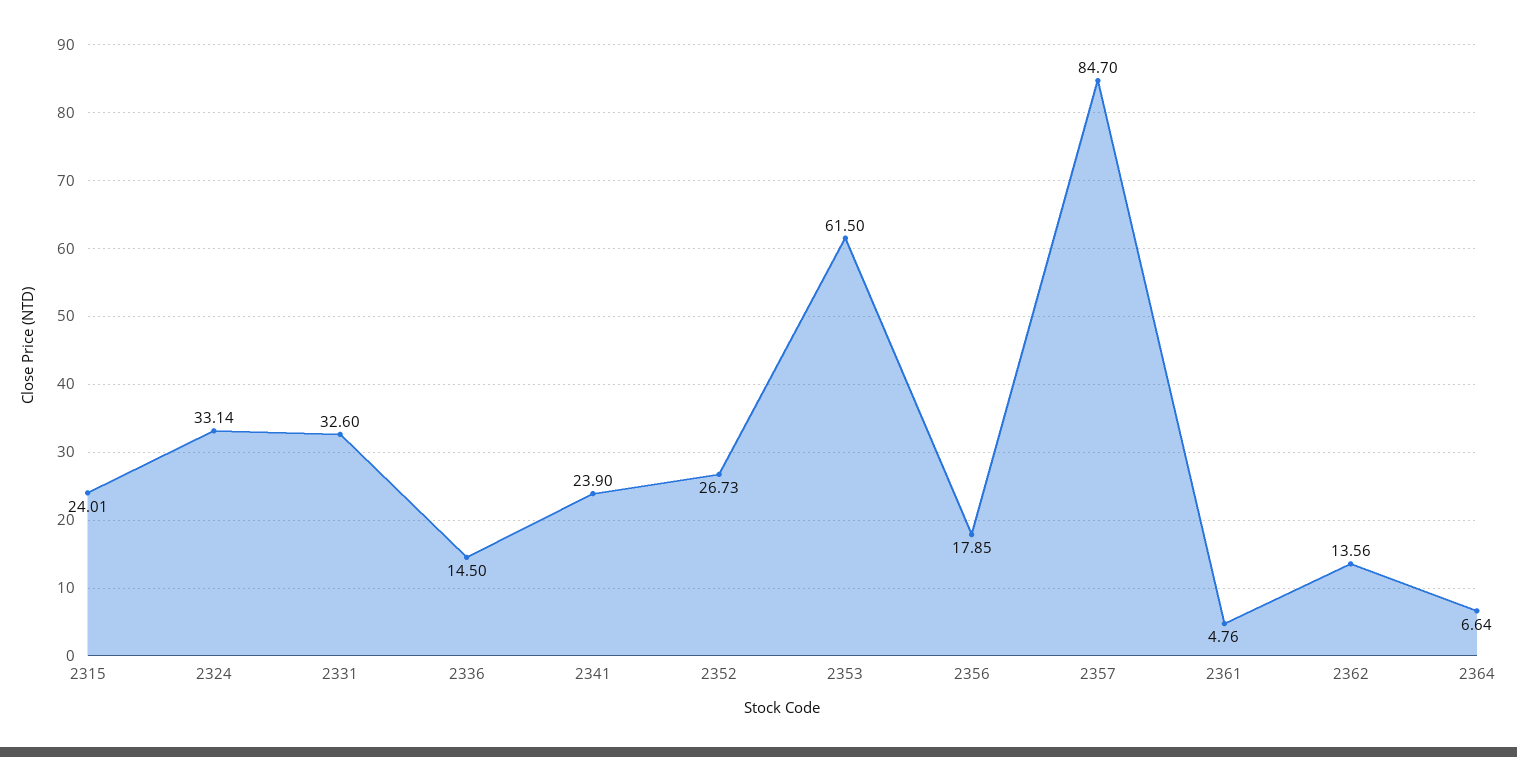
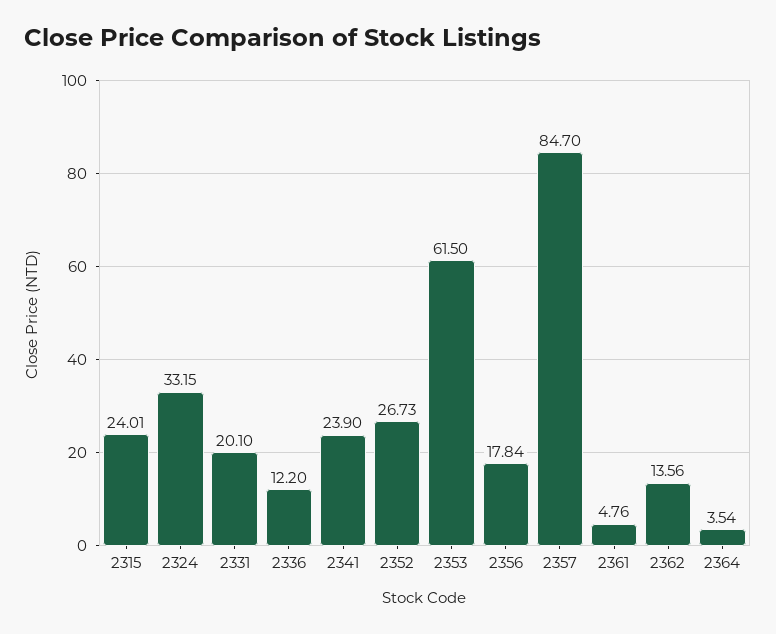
  {
    "2315": 24.01,
-   "2324": 33.14,
+   "2324": 33.15,
-   "2331": 32.6,
+   "2331": 20.1,
-   "2336": 14.5,
+   "2336": 12.2,
    "2341": 23.9,
    "2352": 26.73,
    "2353": 61.5,
-   "2356": 17.85,
+   "2356": 17.84,
    "2357": 84.7,
    "2361": 4.76,
    "2362": 13.56,
-   "2364": 6.64
+   "2364": 3.54
  }

